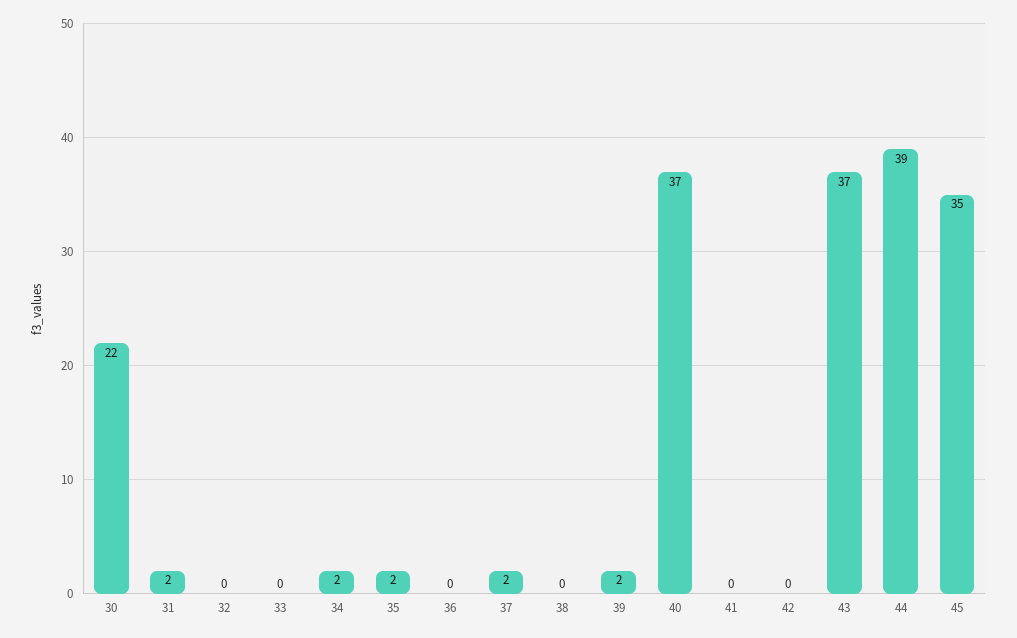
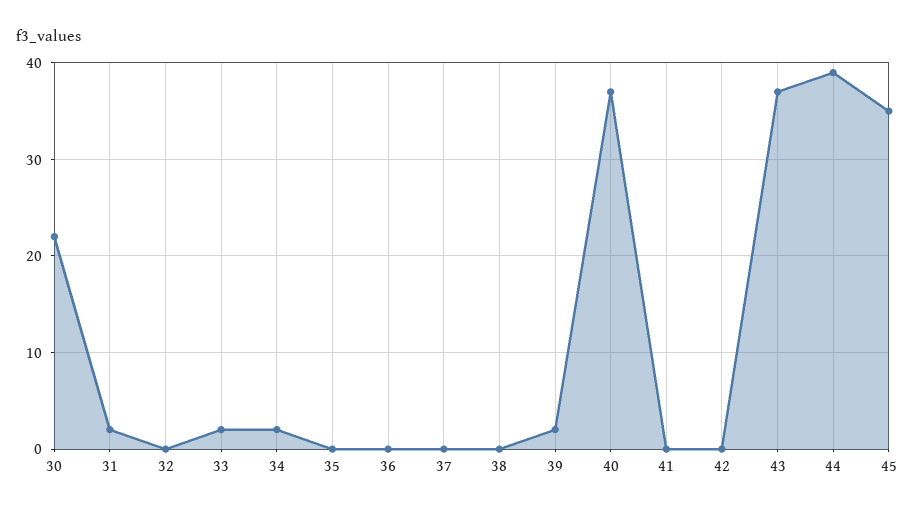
  {
    "30": 22,
    "31": 2,
    "32": 0,
-   "33": 0,
+   "33": 2,
    "34": 2,
-   "35": 2,
+   "35": 0,
    "36": 0,
-   "37": 2,
+   "37": 0,
    "38": 0,
    "39": 2,
    "40": 37,
    "41": 0,
    "42": 0,
    "43": 37,
    "44": 39,
    "45": 35
  }

